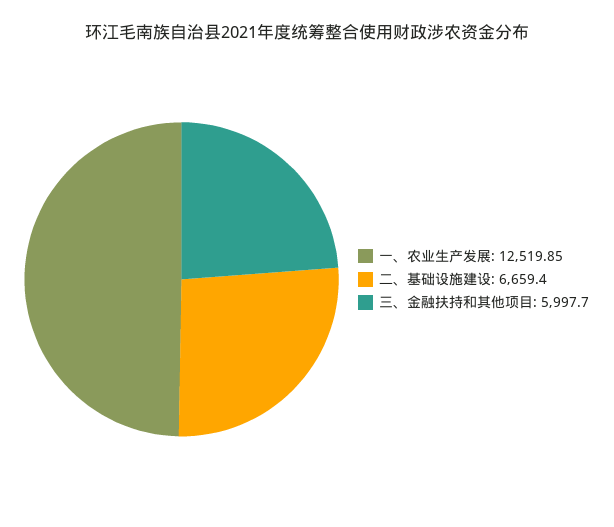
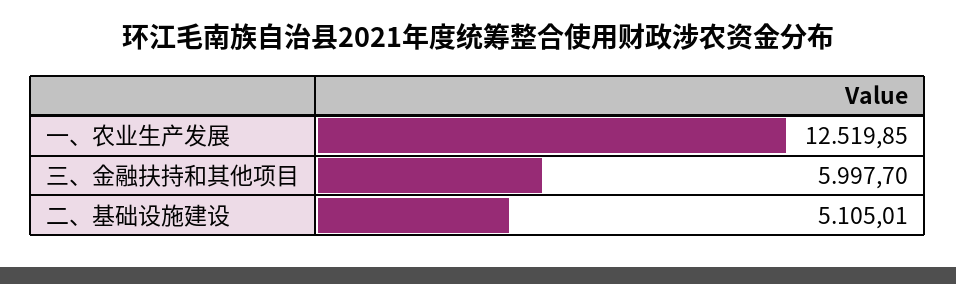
  {
    "一、农业生产发展": 12519.85,
-   "二、基础设施建设": 6659.4,
+   "二、基础设施建设": 5105.01,
    "三、金融扶持和其他项目": 5997.7
  }

